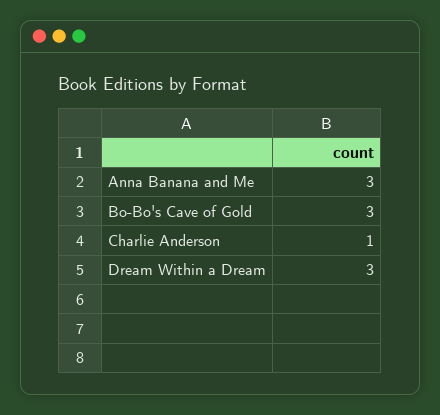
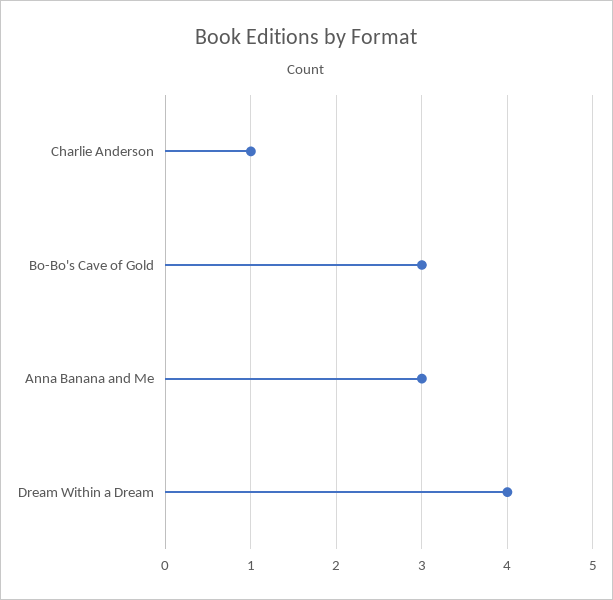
  {
    "Anna Banana and Me": 3,
    "Bo-Bo's Cave of Gold": 3,
    "Charlie Anderson": 1,
-   "Dream Within a Dream": 3
+   "Dream Within a Dream": 4
  }

